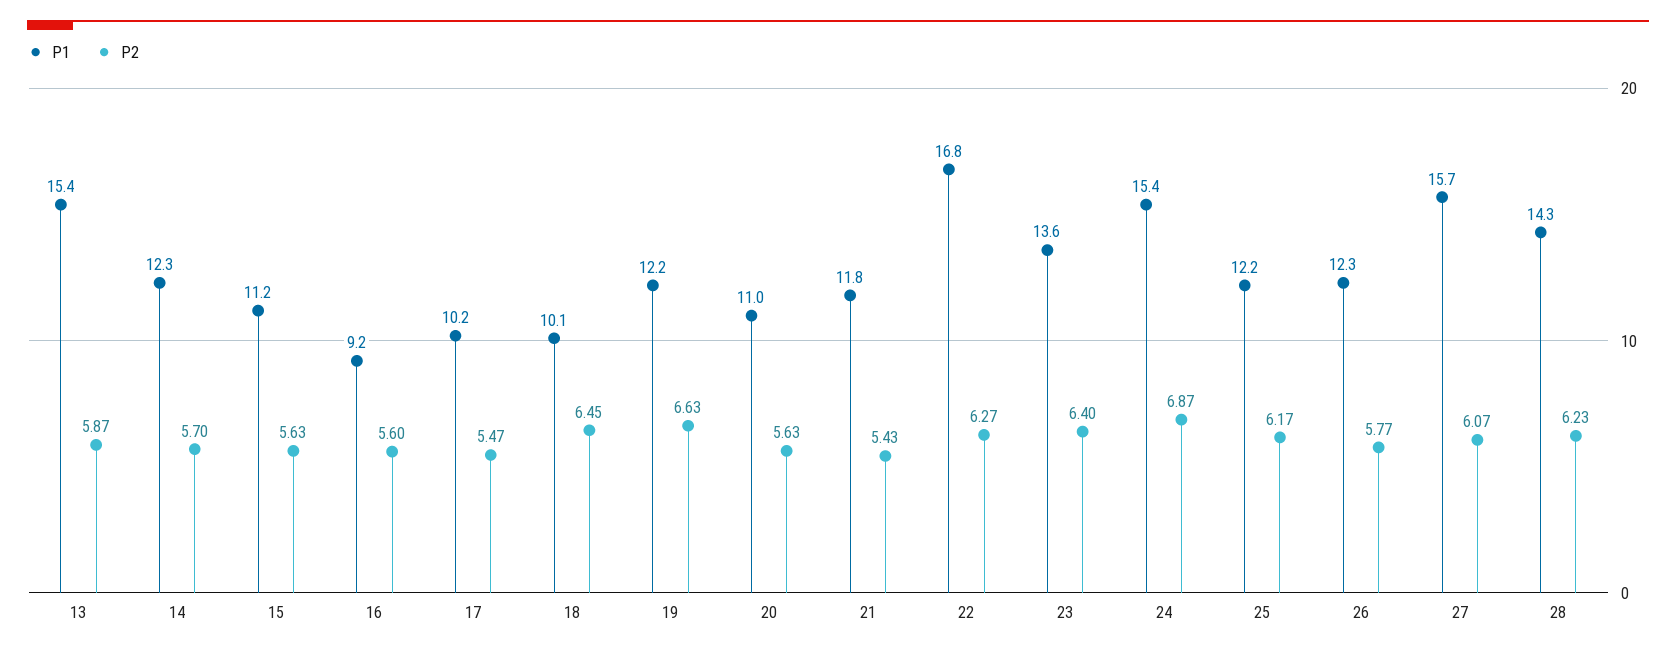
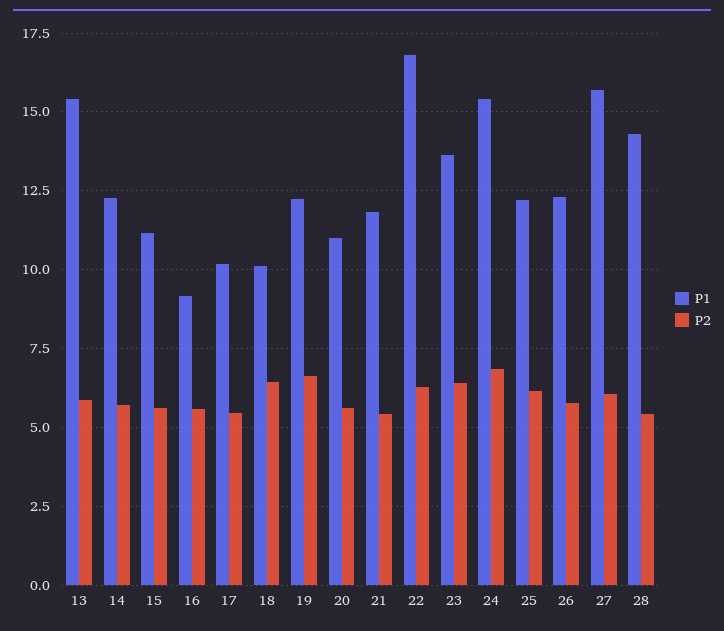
  {
    "P1": {
      "13": 15.4,
      "14": 12.3,
      "15": 11.2,
      "16": 9.2,
      "17": 10.2,
      "18": 10.1,
      "19": 12.2,
      "20": 11,
      "21": 11.8,
      "22": 16.8,
      "23": 13.6,
      "24": 15.4,
      "25": 12.2,
      "26": 12.3,
      "27": 15.7,
      "28": 14.3
    },
    "P2": {
      "13": 5.87,
      "14": 5.7,
      "15": 5.63,
      "16": 5.6,
      "17": 5.47,
      "18": 6.45,
      "19": 6.63,
      "20": 5.63,
      "21": 5.43,
      "22": 6.27,
      "23": 6.4,
      "24": 6.87,
      "25": 6.17,
      "26": 5.77,
      "27": 6.07,
-     "28": 6.23
+     "28": 5.5
    }
  }

